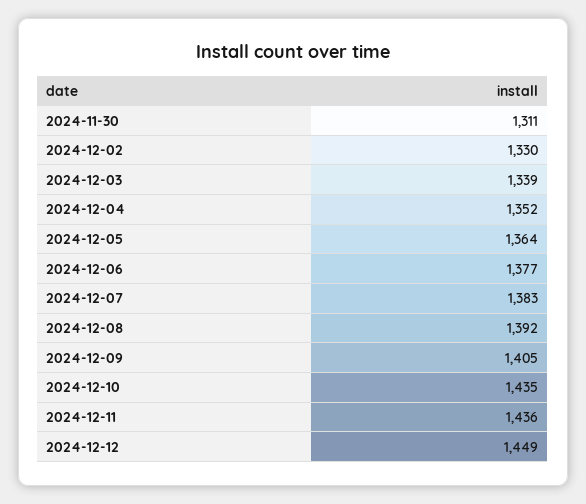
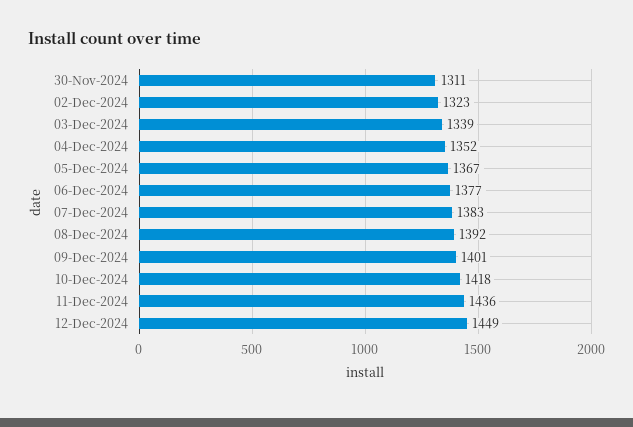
  {
    "2024-11-30": 1311,
-   "2024-12-02": 1330,
+   "2024-12-02": 1323,
    "2024-12-03": 1339,
    "2024-12-04": 1352,
-   "2024-12-05": 1364,
+   "2024-12-05": 1367,
    "2024-12-06": 1377,
    "2024-12-07": 1383,
    "2024-12-08": 1392,
-   "2024-12-09": 1405,
+   "2024-12-09": 1401,
-   "2024-12-10": 1435,
+   "2024-12-10": 1418,
    "2024-12-11": 1436,
    "2024-12-12": 1449
  }

